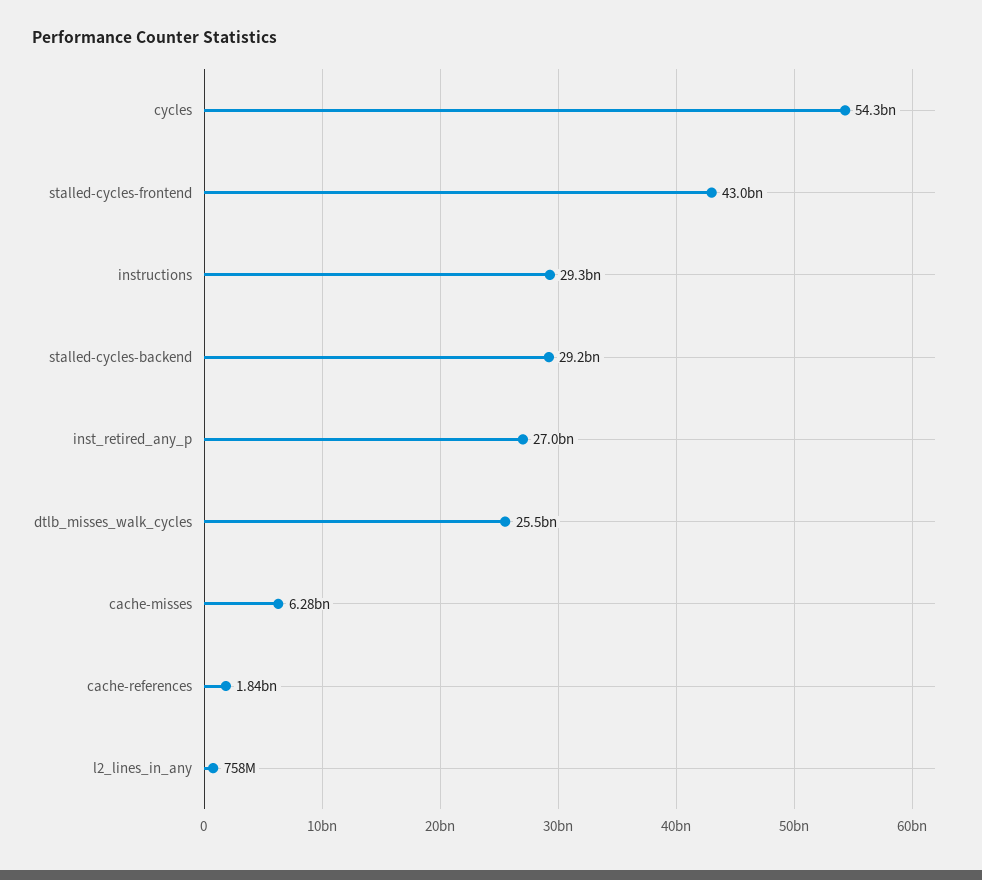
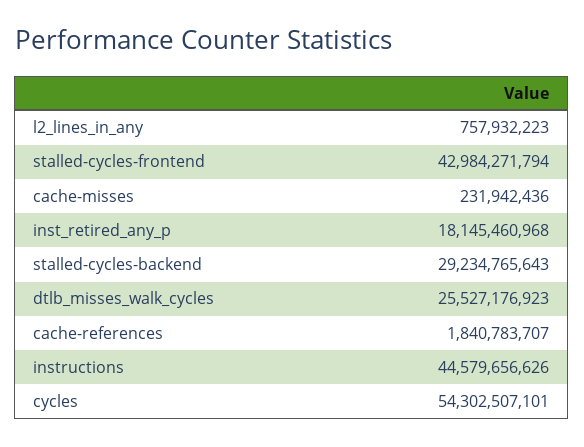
  {
    "cycles": 54302507101,
    "stalled-cycles-frontend": 42984271794,
-   "instructions": 29300000000,
+   "instructions": 44579656626,
    "stalled-cycles-backend": 29234765643,
-   "inst_retired_any_p": 27000000000,
+   "inst_retired_any_p": 18145460968,
    "dtlb_misses_walk_cycles": 25527176923,
-   "cache-misses": 6280000000,
+   "cache-misses": 231942436,
    "cache-references": 1840783707,
    "l2_lines_in_any": 757932223
  }

